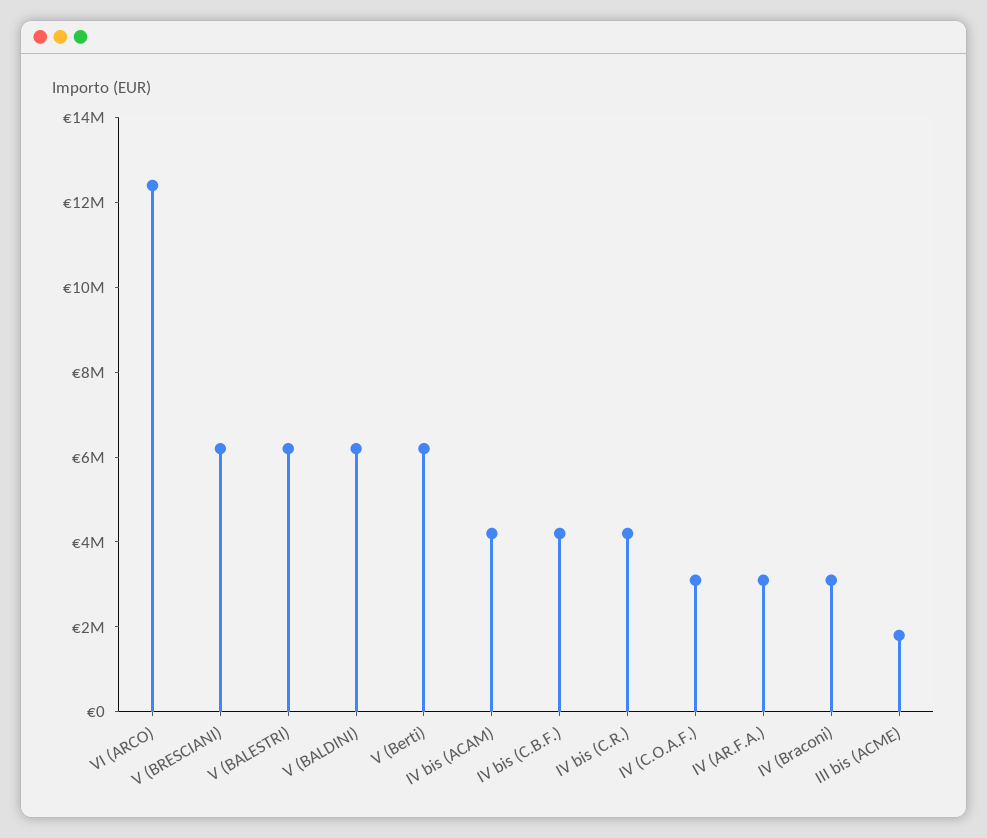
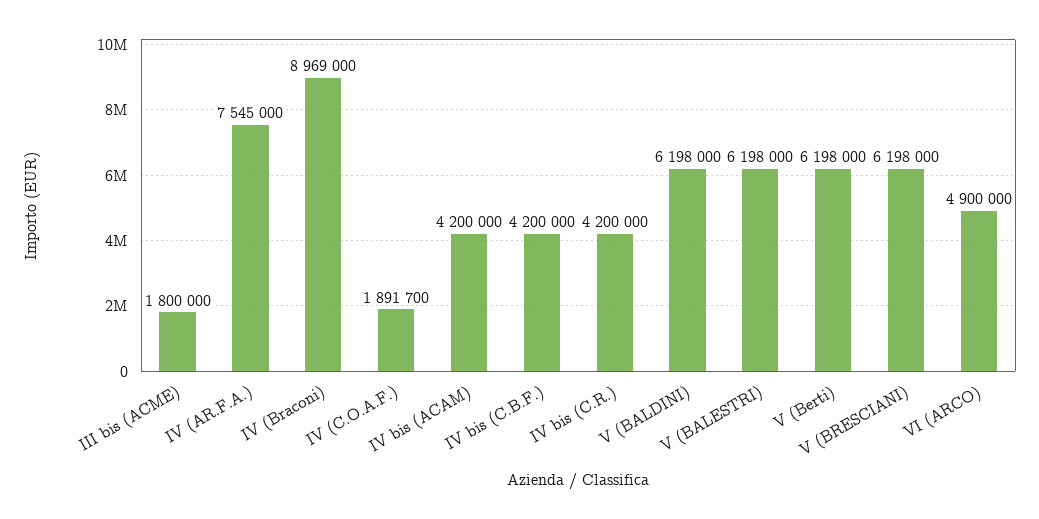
  {
-   "VI (ARCO)": 12500000,
+   "VI (ARCO)": 4900000,
    "V (BRESCIANI)": 6198000,
    "V (BALESTRI)": 6198000,
    "V (BALDINI)": 6198000,
    "V (Berti)": 6198000,
    "IV bis (ACAM)": 4200000,
    "IV bis (C.B.F.)": 4200000,
    "IV bis (C.R.)": 4200000,
-   "IV (C.O.A.F.)": 3000000,
+   "IV (C.O.A.F.)": 1891700,
-   "IV (AR.F.A.)": 3000000,
+   "IV (AR.F.A.)": 7545000,
-   "IV (Braconi)": 3000000,
+   "IV (Braconi)": 8969000,
    "III bis (ACME)": 1800000
  }

